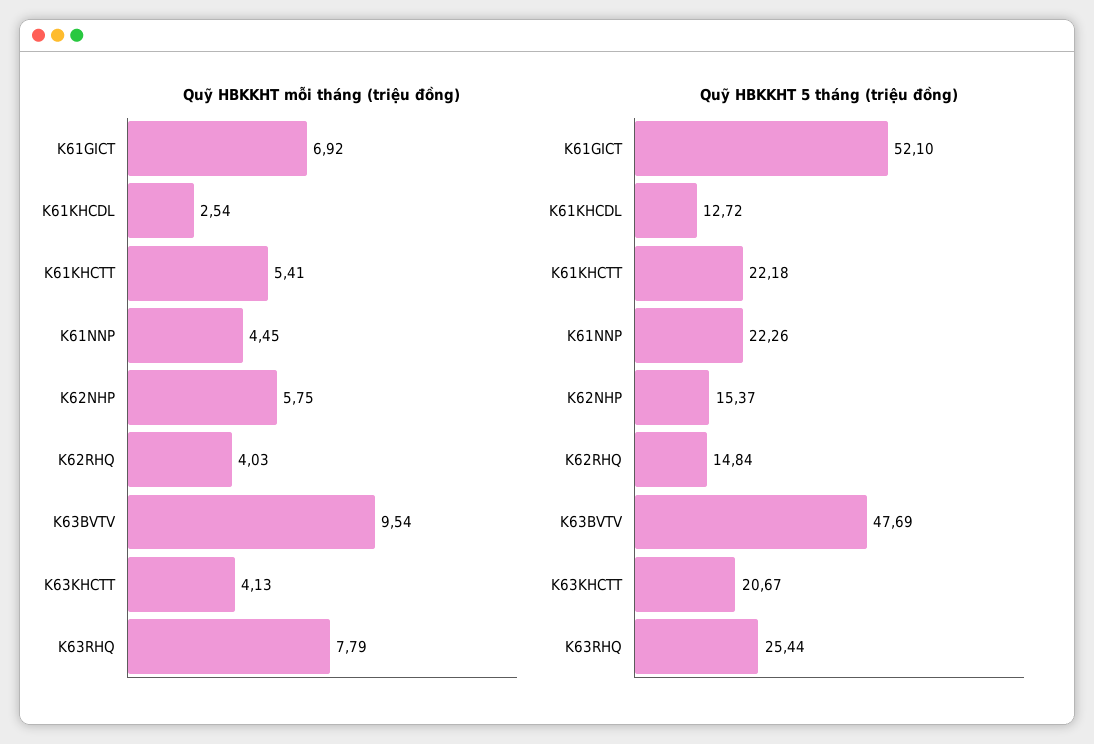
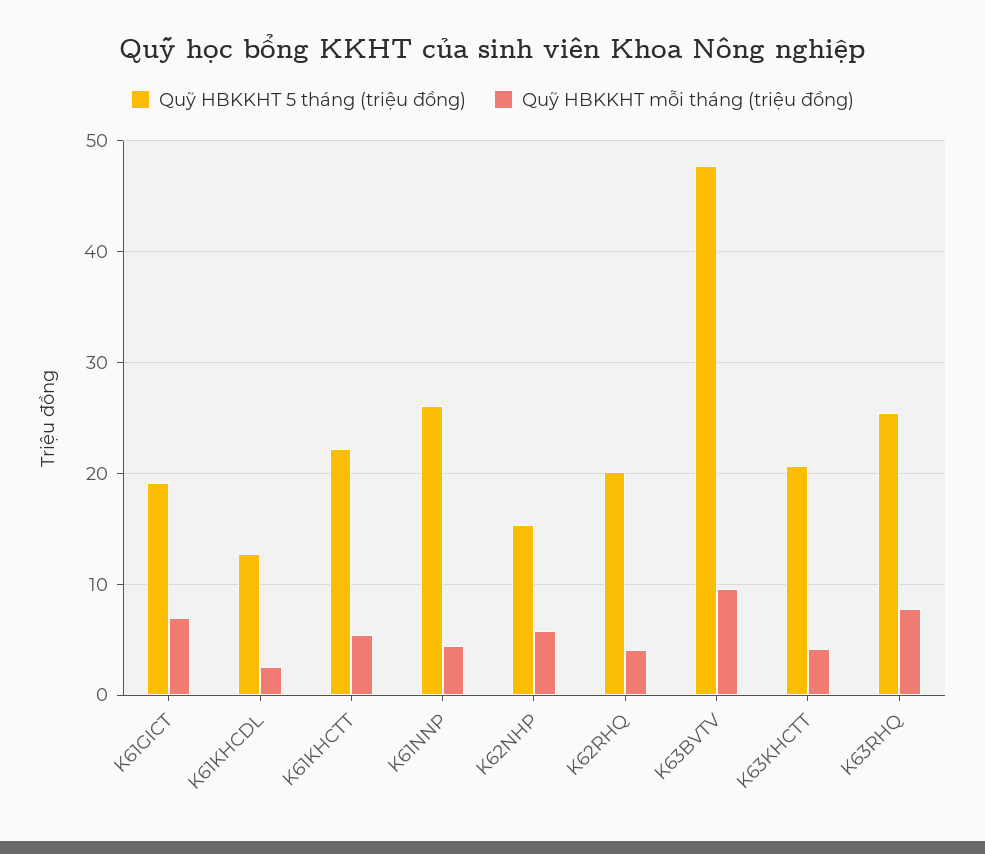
  {
    "Quỹ HBKKHT mỗi tháng (triệu đồng)": {
      "K61GICT": 6.92,
      "K61KHCDL": 2.54,
      "K61KHCTT": 5.41,
      "K61NNP": 4.45,
      "K62NHP": 5.75,
      "K62RHQ": 4.03,
      "K63BVTV": 9.54,
      "K63KHCTT": 4.13,
      "K63RHQ": 7.79
    },
    "Quỹ HBKKHT 5 tháng (triệu đồng)": {
-     "K61GICT": 52.1,
+     "K61GICT": 19,
      "K61KHCDL": 12.72,
      "K61KHCTT": 22.18,
-     "K61NNP": 22.26,
+     "K61NNP": 26,
      "K62NHP": 15.37,
-     "K62RHQ": 14.84,
+     "K62RHQ": 20,
      "K63BVTV": 47.69,
      "K63KHCTT": 20.67,
      "K63RHQ": 25.44
    }
  }

